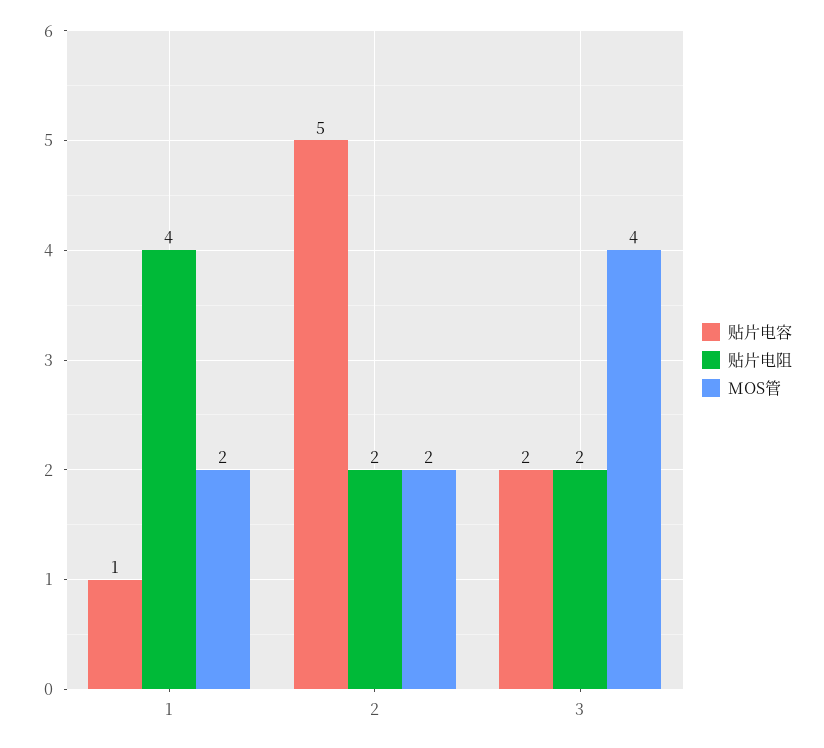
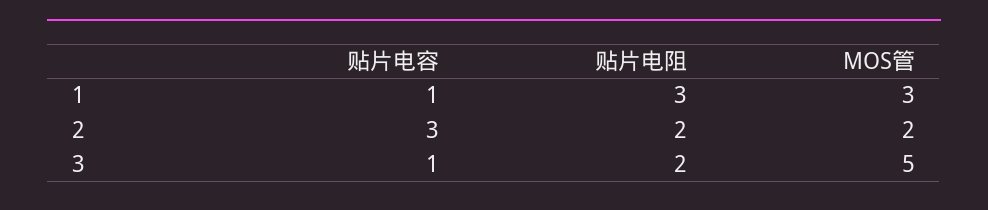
  {
    "贴片电容": {
      "1": 1,
-     "2": 5,
+     "2": 3,
-     "3": 2
+     "3": 1
    },
    "贴片电阻": {
-     "1": 4,
+     "1": 3,
      "2": 2,
      "3": 2
    },
    "MOS管": {
-     "1": 2,
+     "1": 3,
      "2": 2,
-     "3": 4
+     "3": 5
    }
  }

